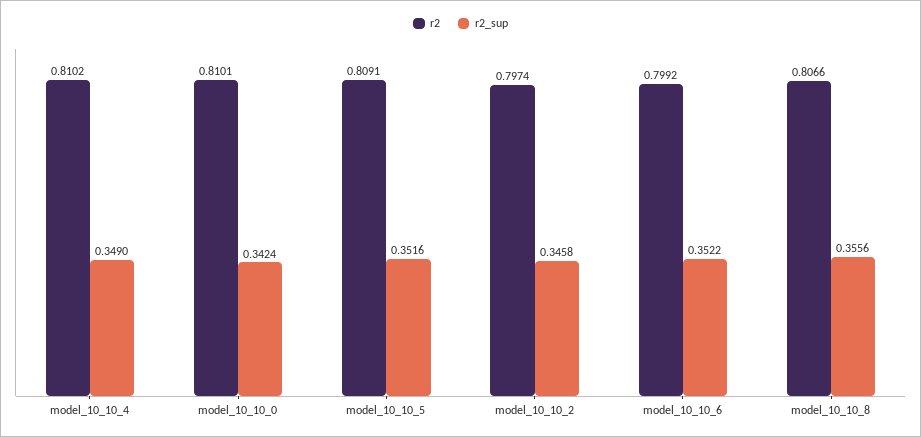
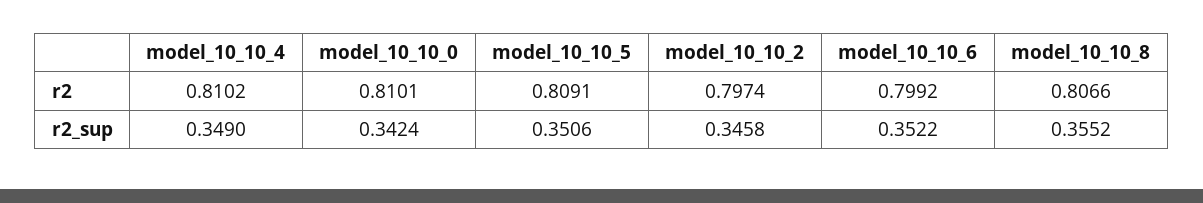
  {
    "r2": {
      "model_10_10_4": 0.8102,
      "model_10_10_0": 0.8101,
      "model_10_10_5": 0.8091,
      "model_10_10_2": 0.7974,
      "model_10_10_6": 0.7992,
      "model_10_10_8": 0.8066
    },
    "r2_sup": {
      "model_10_10_4": 0.349,
      "model_10_10_0": 0.3424,
-     "model_10_10_5": 0.3516,
+     "model_10_10_5": 0.3506,
      "model_10_10_2": 0.3458,
      "model_10_10_6": 0.3522,
-     "model_10_10_8": 0.3556
+     "model_10_10_8": 0.3552
    }
  }

